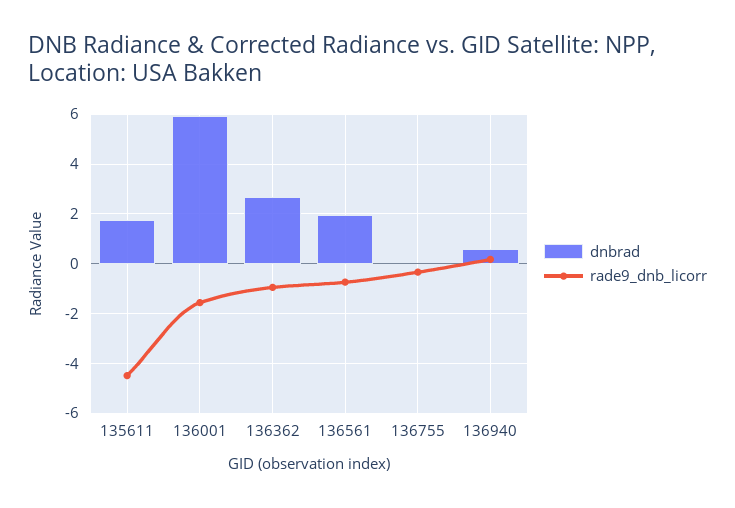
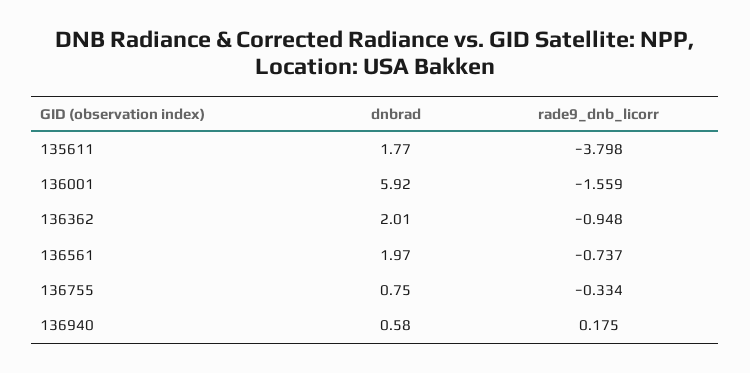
  {
    "dnbrad": {
      "135611": 1.77,
      "136001": 5.92,
-     "136362": 2.75,
+     "136362": 2.01,
      "136561": 1.97,
-     "136755": 0,
+     "136755": 0.75,
      "136940": 0.58
    },
    "rade9_dnb_licorr": {
-     "135611": -4.5,
+     "135611": -3.798,
      "136001": -1.559,
      "136362": -0.948,
      "136561": -0.737,
      "136755": -0.334,
      "136940": 0.175
    }
  }

